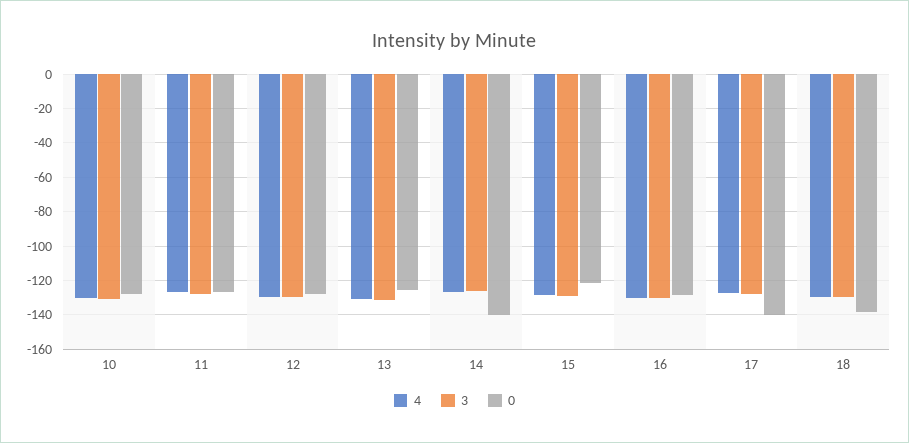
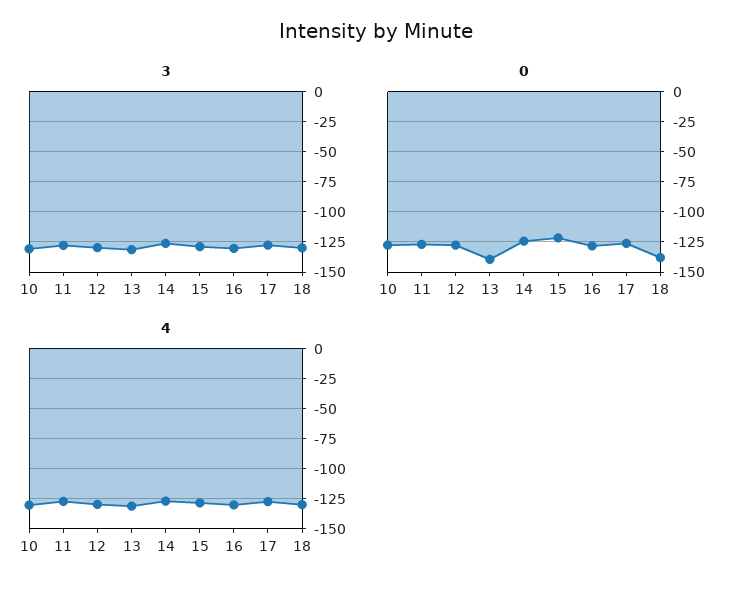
  {
    "4": {
      "10": -130,
      "11": -125,
      "12": -130,
      "13": -130,
      "14": -125,
      "15": -130,
      "16": -130,
      "17": -125,
      "18": -130
    },
    "3": {
      "10": -130,
      "11": -130,
      "12": -130,
      "13": -130,
      "14": -125,
      "15": -130,
      "16": -130,
      "17": -130,
      "18": -130
    },
    "0": {
      "10": -130,
      "11": -125,
      "12": -130,
-     "13": -125,
+     "13": -140,
-     "14": -140,
+     "14": -125,
      "15": -120,
      "16": -130,
-     "17": -140,
+     "17": -125,
      "18": -140
    }
  }

